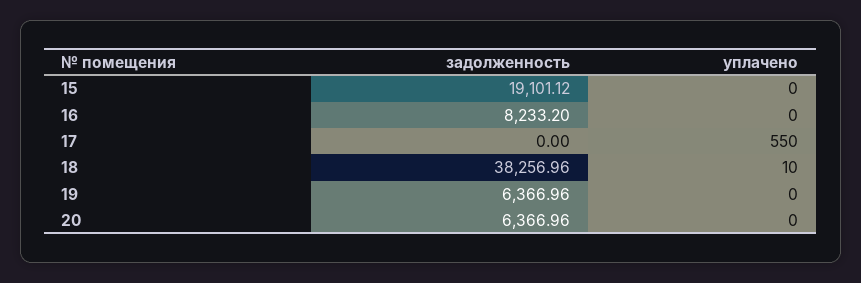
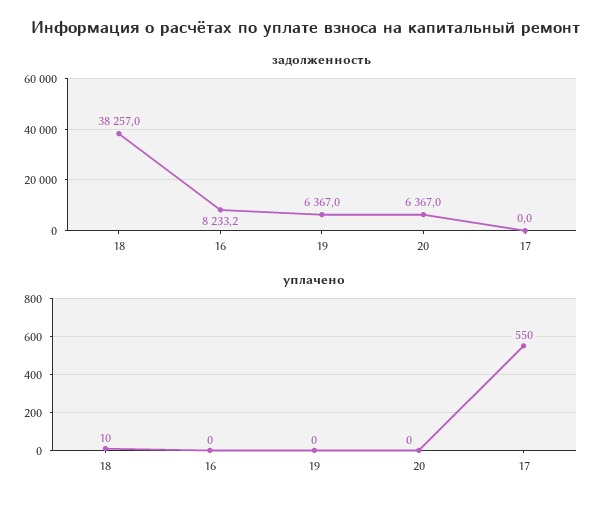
  {
    "задолженность": {
-     "15": 19101.12,
      "16": 8233.2,
      "17": 0,
      "18": 38256.96,
      "19": 6366.96,
      "20": 6366.96
    },
    "уплачено": {
-     "15": 0,
      "16": 0,
      "17": 550,
      "18": 10,
      "19": 0,
      "20": 0
    }
  }

